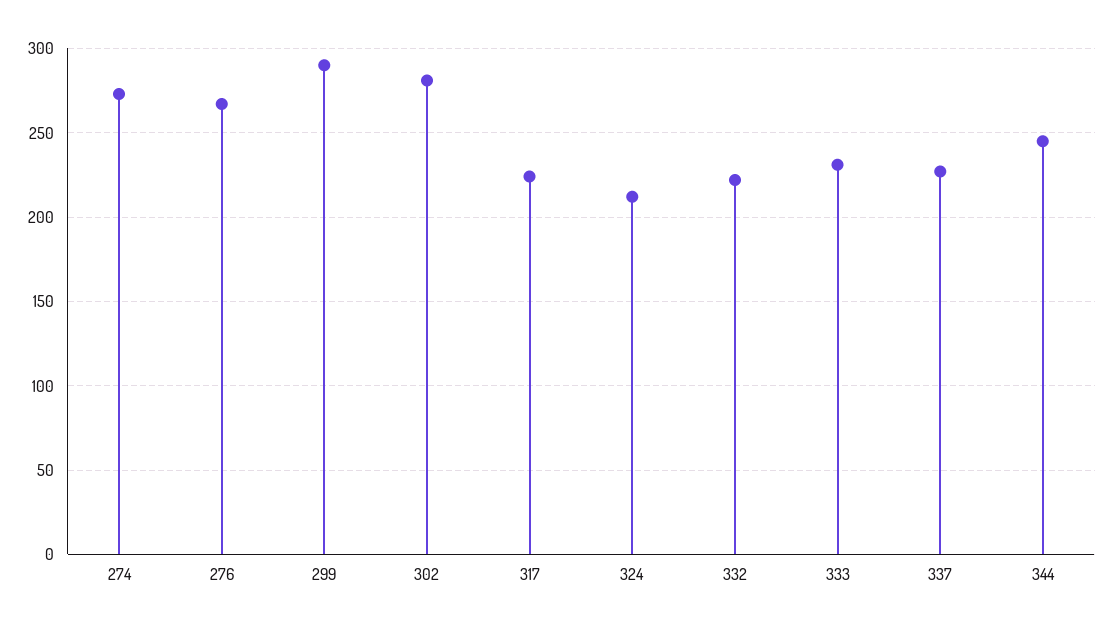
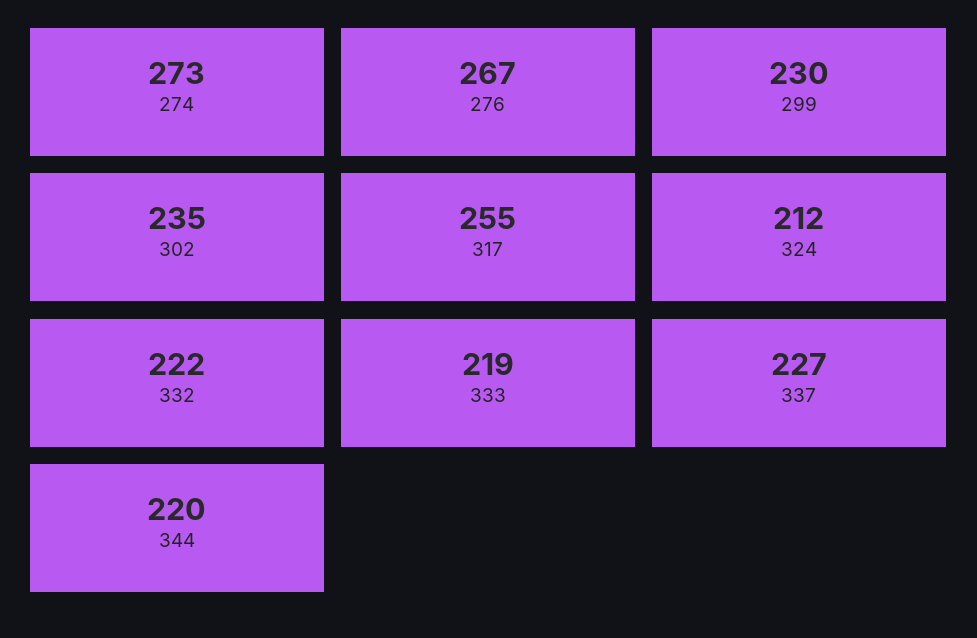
  {
    "274": 273,
    "276": 267,
-   "299": 290,
+   "299": 230,
-   "302": 280,
+   "302": 235,
-   "317": 225,
+   "317": 255,
    "324": 212,
    "332": 222,
-   "333": 230,
+   "333": 219,
    "337": 227,
-   "344": 245
+   "344": 220
  }

